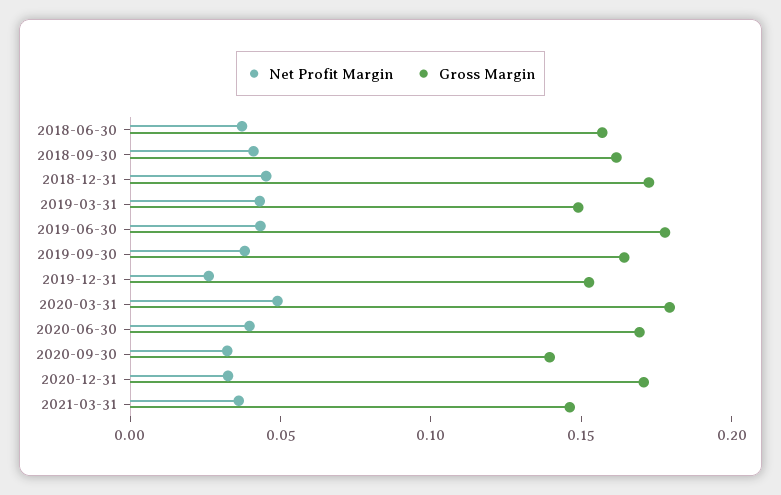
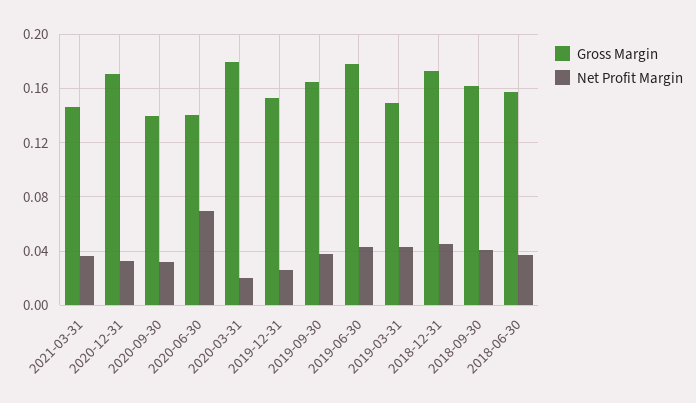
  {
    "Net Profit Margin": {
      "2018-06-30": 0.035,
      "2018-09-30": 0.04,
      "2018-12-31": 0.045,
      "2019-03-31": 0.045,
      "2019-06-30": 0.045,
      "2019-09-30": 0.04,
      "2019-12-31": 0.025,
-     "2020-03-31": 0.05,
+     "2020-03-31": 0.02,
-     "2020-06-30": 0.04,
+     "2020-06-30": 0.07,
      "2020-09-30": 0.03,
      "2020-12-31": 0.035,
      "2021-03-31": 0.035
    },
    "Gross Margin": {
      "2018-06-30": 0.155,
      "2018-09-30": 0.16,
      "2018-12-31": 0.175,
      "2019-03-31": 0.15,
      "2019-06-30": 0.18,
      "2019-09-30": 0.165,
      "2019-12-31": 0.155,
      "2020-03-31": 0.18,
-     "2020-06-30": 0.17,
+     "2020-06-30": 0.14,
      "2020-09-30": 0.14,
      "2020-12-31": 0.17,
      "2021-03-31": 0.145
    }
  }

